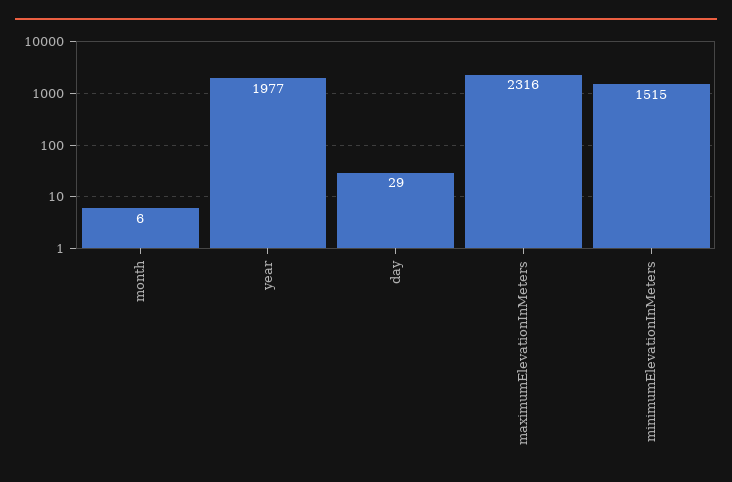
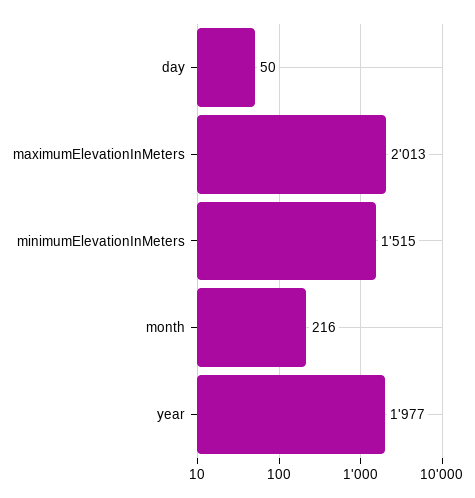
  {
-   "month": 6,
+   "month": 216,
    "year": 1977,
-   "day": 29,
+   "day": 50,
-   "maximumElevationInMeters": 2316,
+   "maximumElevationInMeters": 2013,
    "minimumElevationInMeters": 1515
  }

